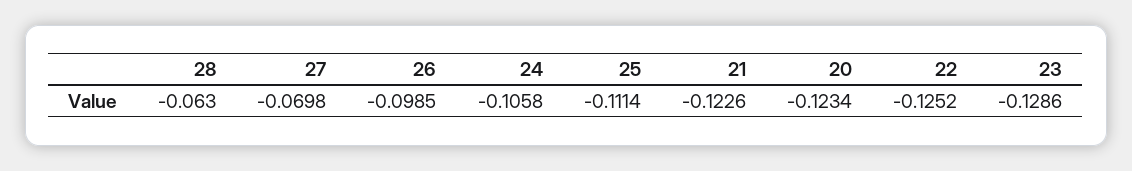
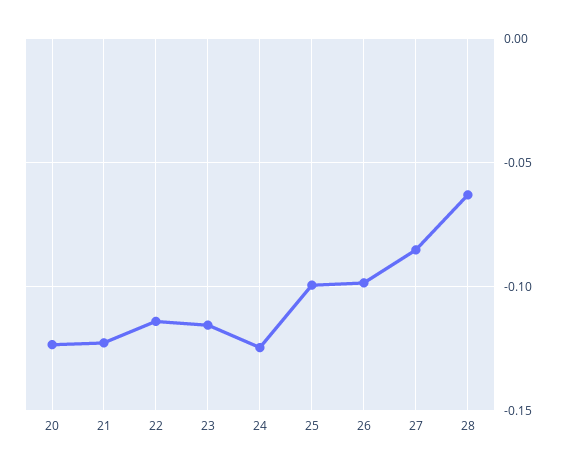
  {
    "28": -0.063,
-   "27": -0.0698,
+   "27": -0.085,
    "26": -0.0985,
-   "24": -0.1058,
+   "24": -0.125,
-   "25": -0.1114,
+   "25": -0.1,
    "21": -0.1226,
    "20": -0.1234,
-   "22": -0.1252,
+   "22": -0.115,
-   "23": -0.1286
+   "23": -0.115
  }

